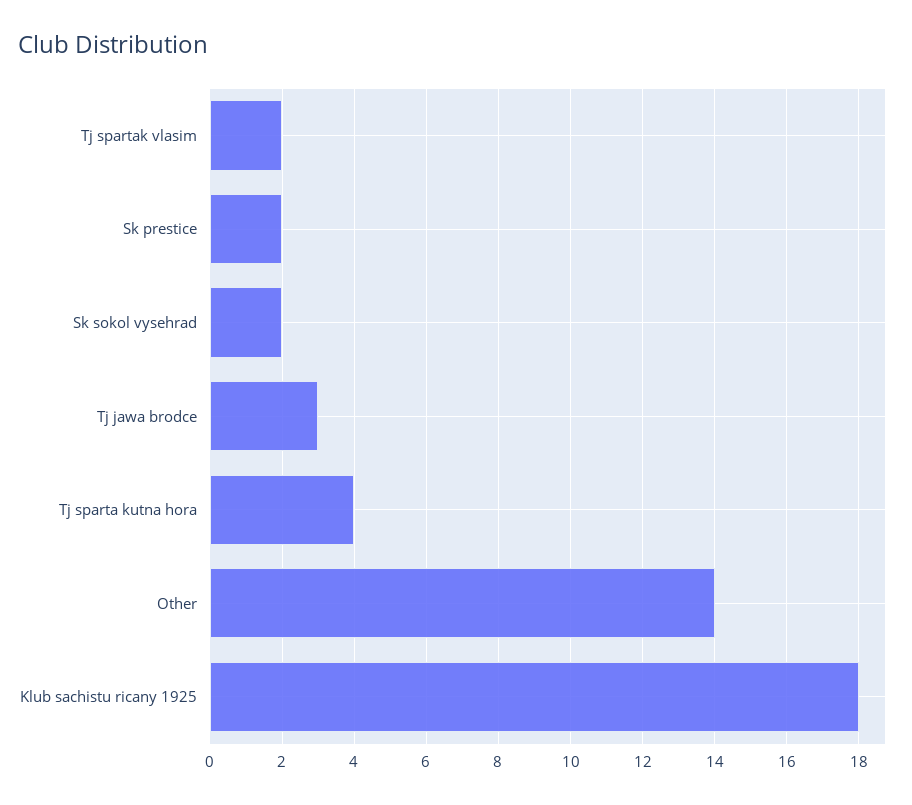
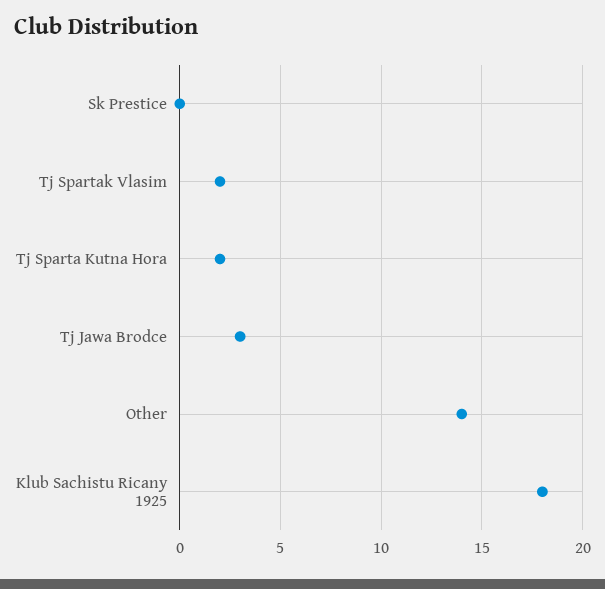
  {
    "Tj spartak vlasim": 2,
-   "Sk prestice": 2,
+   "Sk prestice": 0,
-   "Sk sokol vysehrad": 2,
    "Tj jawa brodce": 3,
-   "Tj sparta kutna hora": 4,
+   "Tj sparta kutna hora": 2,
    "Other": 14,
    "Klub sachistu ricany 1925": 18
  }

